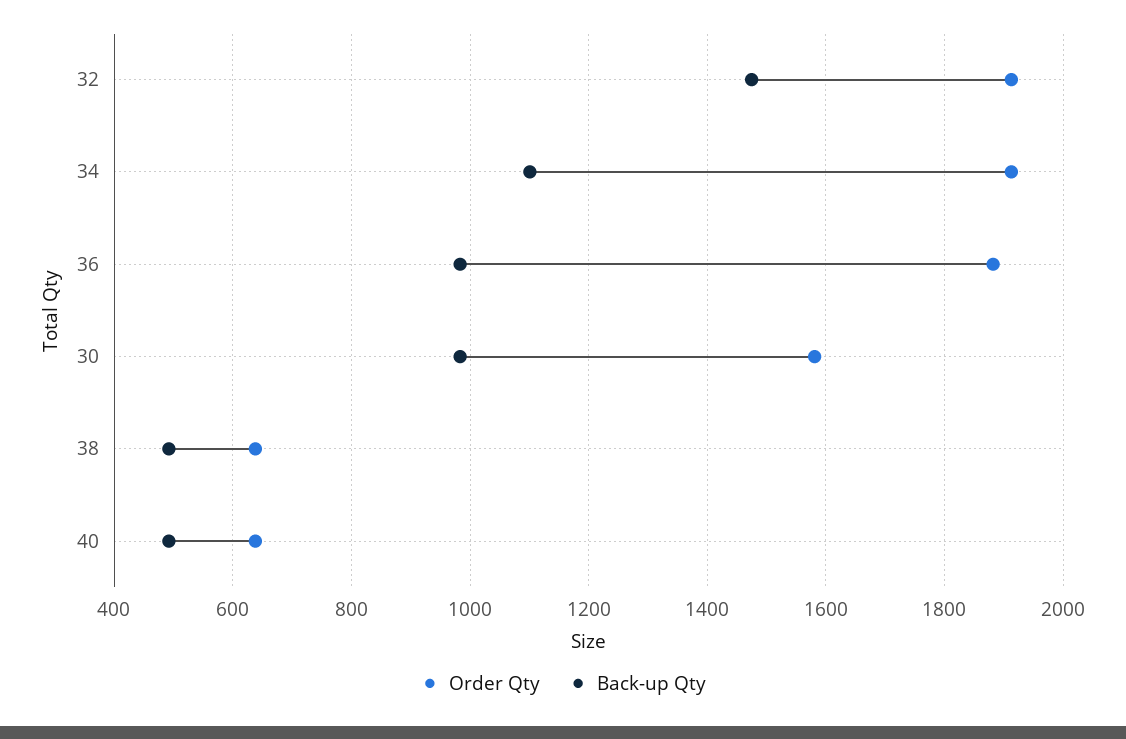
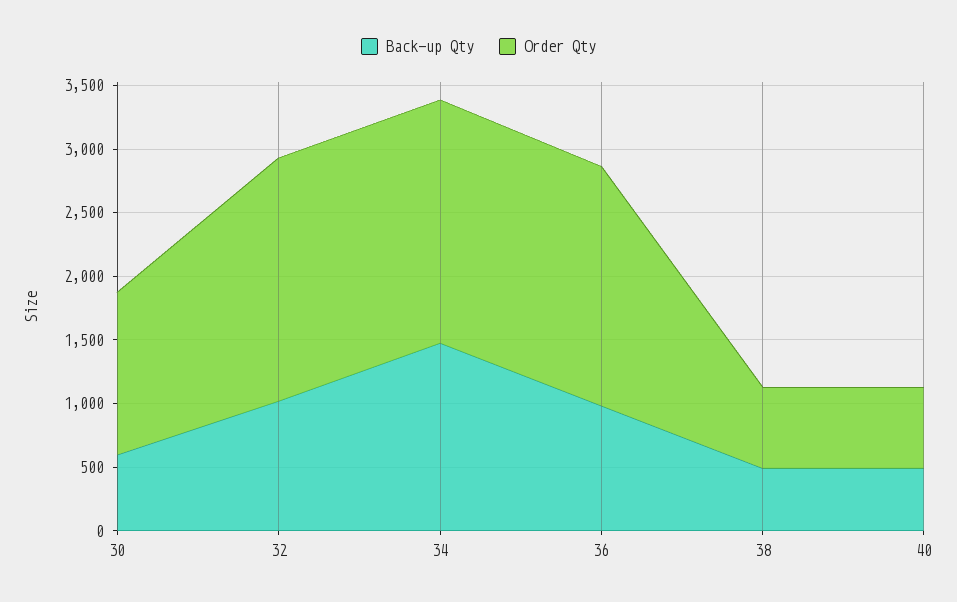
  {
    "Order Qty": {
      "32": 1920,
      "34": 1920,
      "36": 1880,
-     "30": 1580,
+     "30": 1300,
      "38": 640,
      "40": 640
    },
    "Back-up Qty": {
-     "32": 1480,
+     "32": 1000,
-     "34": 1100,
+     "34": 1500,
      "36": 980,
-     "30": 980,
+     "30": 600,
      "38": 500,
      "40": 500
    }
  }

